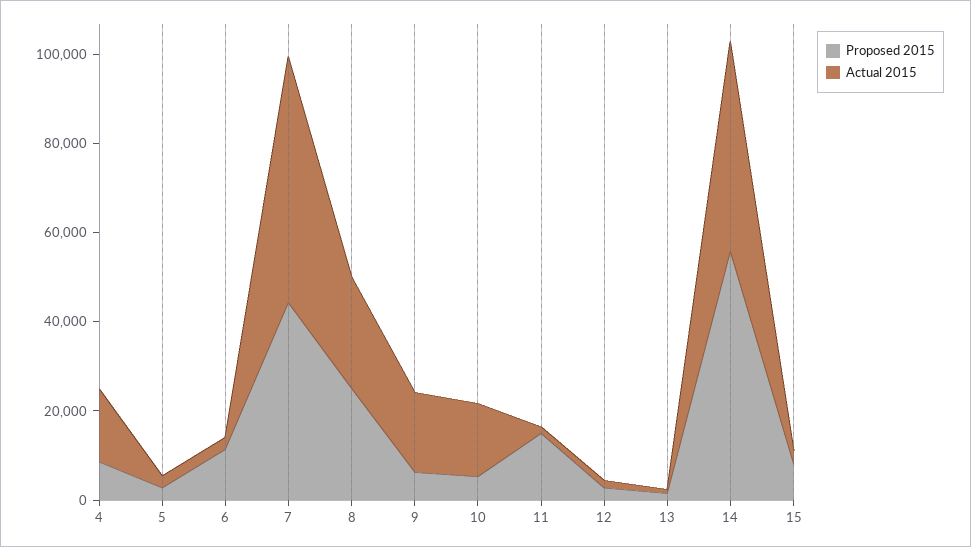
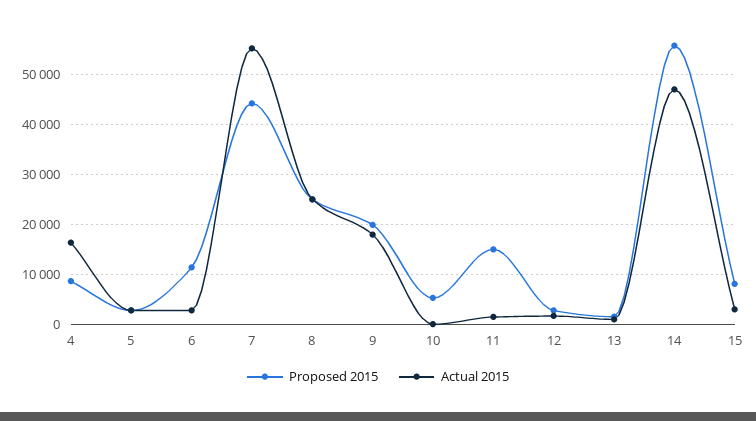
  {
    "Proposed 2015": {
      "4": 8000,
      "5": 2000,
      "6": 12000,
      "7": 44000,
      "8": 26000,
-     "9": 5000,
+     "9": 20000,
      "10": 6000,
      "11": 16000,
      "12": 2000,
      "13": 2000,
      "14": 56000,
      "15": 8000
    },
    "Actual 2015": {
      "4": 16000,
      "5": 2000,
      "6": 2000,
      "7": 56000,
      "8": 26000,
      "9": 18000,
-     "10": 15000,
+     "10": 0,
      "11": 2000,
      "12": 2000,
      "13": 0,
      "14": 48000,
      "15": 2000
    }
  }

